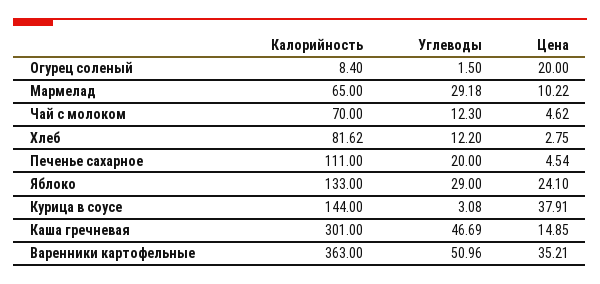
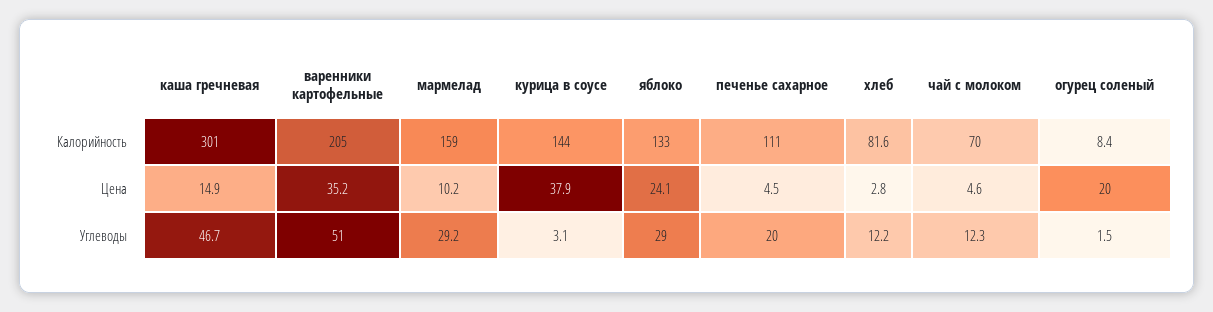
  {
    "Калорийность": {
      "Огурец соленый": 8.4,
-     "Мармелад": 65,
+     "Мармелад": 159,
      "Чай с молоком": 70,
      "Хлеб": 81.62,
      "Печенье сахарное": 111,
      "Яблоко": 133,
      "Курица в соусе": 144,
      "Каша гречневая": 301,
-     "Варенники картофельные": 363
+     "Варенники картофельные": 205
    },
    "Углеводы": {
      "Огурец соленый": 1.5,
      "Мармелад": 29.18,
      "Чай с молоком": 12.3,
      "Хлеб": 12.2,
      "Печенье сахарное": 20,
      "Яблоко": 29,
      "Курица в соусе": 3.08,
      "Каша гречневая": 46.69,
      "Варенники картофельные": 50.96
    },
    "Цена": {
      "Огурец соленый": 20,
      "Мармелад": 10.22,
      "Чай с молоком": 4.62,
      "Хлеб": 2.75,
      "Печенье сахарное": 4.54,
      "Яблоко": 24.1,
      "Курица в соусе": 37.91,
      "Каша гречневая": 14.85,
      "Варенники картофельные": 35.21
    }
  }

